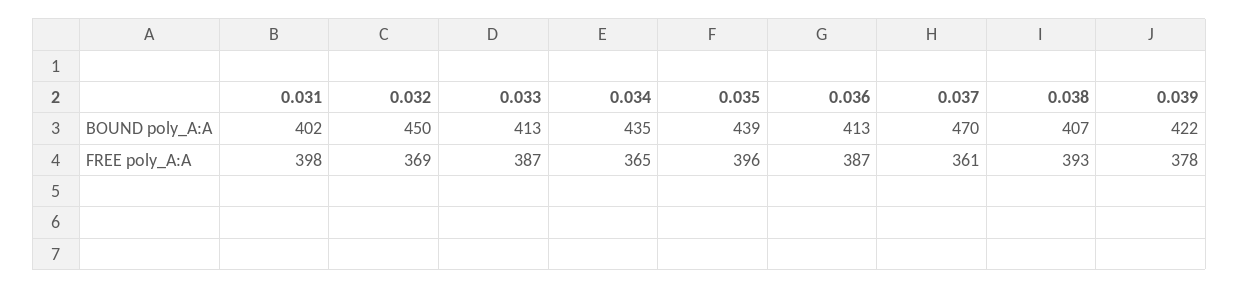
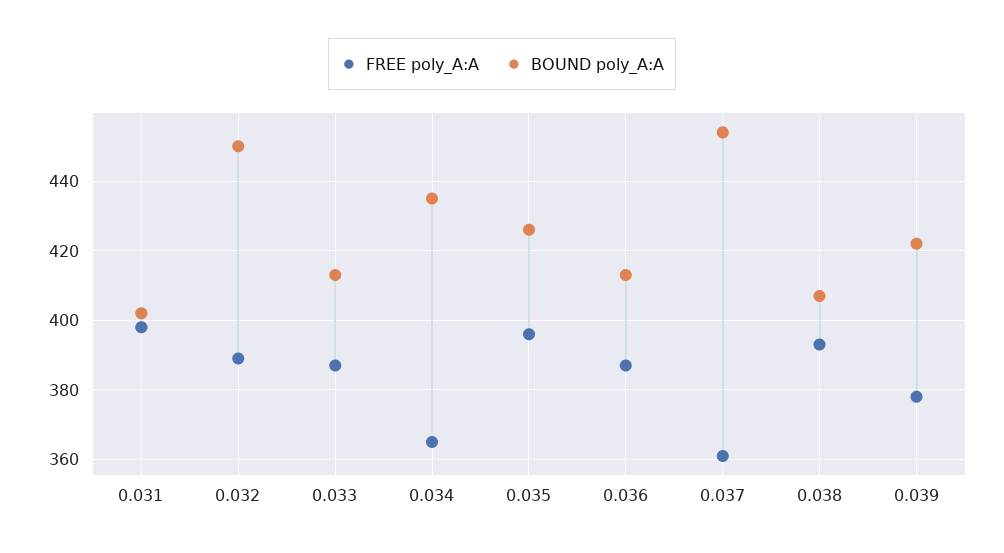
  {
    "BOUND poly_A:A": {
      "0.031": 402,
      "0.032": 450,
      "0.033": 413,
      "0.034": 435,
-     "0.035": 439,
+     "0.035": 425,
      "0.036": 413,
-     "0.037": 470,
+     "0.037": 455,
      "0.038": 407,
      "0.039": 422
    },
    "FREE poly_A:A": {
      "0.031": 398,
-     "0.032": 369,
+     "0.032": 390,
      "0.033": 387,
      "0.034": 365,
      "0.035": 396,
      "0.036": 387,
      "0.037": 361,
      "0.038": 393,
      "0.039": 378
    }
  }

